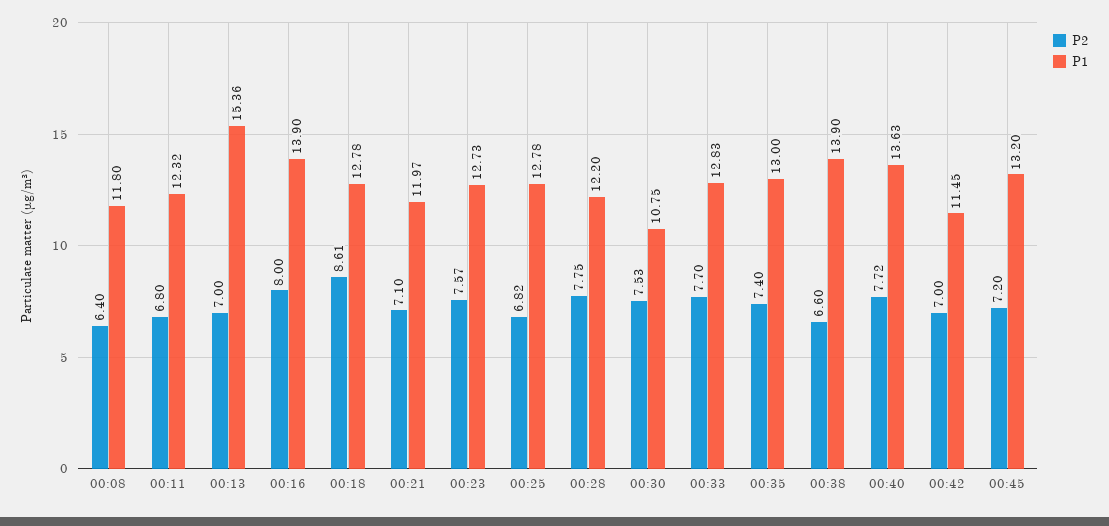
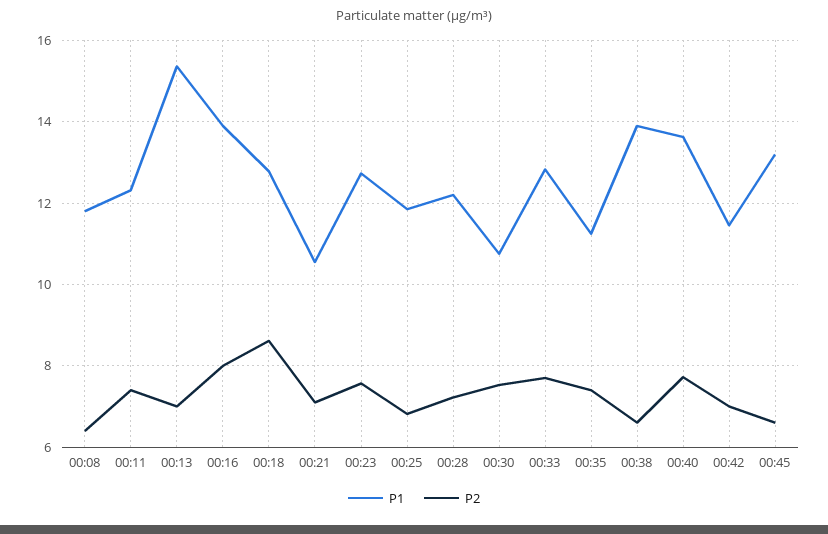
  {
    "P2": {
      "00:08": 6.4,
-     "00:11": 6.8,
+     "00:11": 7.4,
      "00:13": 7,
      "00:16": 8,
      "00:18": 8.61,
      "00:21": 7.1,
      "00:23": 7.57,
      "00:25": 6.82,
-     "00:28": 7.75,
+     "00:28": 7.2,
      "00:30": 7.53,
      "00:33": 7.7,
      "00:35": 7.4,
      "00:38": 6.6,
      "00:40": 7.72,
      "00:42": 7,
-     "00:45": 7.2
+     "00:45": 6.6
    },
    "P1": {
      "00:08": 11.8,
      "00:11": 12.32,
      "00:13": 15.36,
      "00:16": 13.9,
      "00:18": 12.78,
-     "00:21": 11.97,
+     "00:21": 10.6,
      "00:23": 12.73,
-     "00:25": 12.78,
+     "00:25": 11.8,
      "00:28": 12.2,
      "00:30": 10.75,
      "00:33": 12.83,
-     "00:35": 13,
+     "00:35": 11.2,
      "00:38": 13.9,
      "00:40": 13.63,
      "00:42": 11.45,
      "00:45": 13.2
    }
  }

